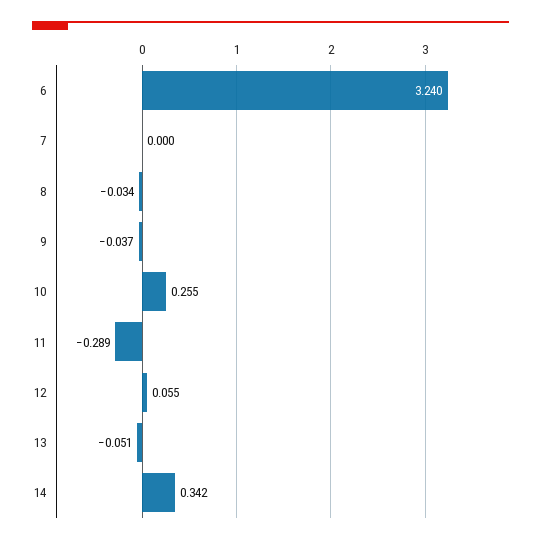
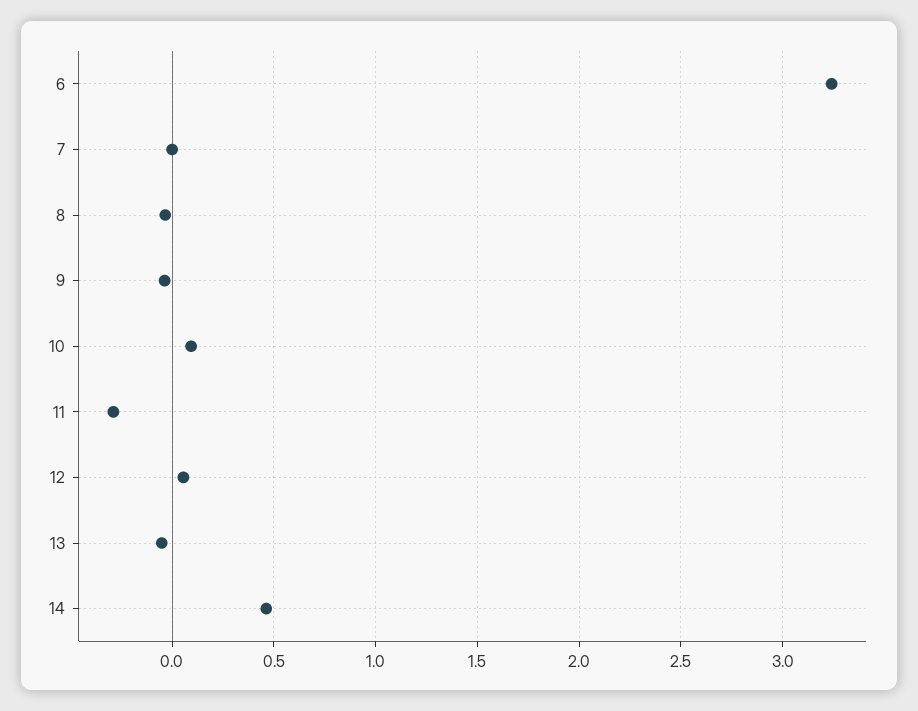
  {
    "6": 3.24,
    "7": 0,
    "8": -0.034,
    "9": -0.037,
-   "10": 0.255,
+   "10": 0.1,
    "11": -0.289,
    "12": 0.055,
    "13": -0.051,
-   "14": 0.342
+   "14": 0.45
  }

